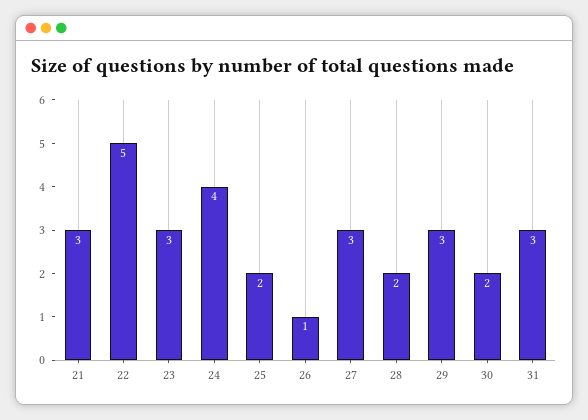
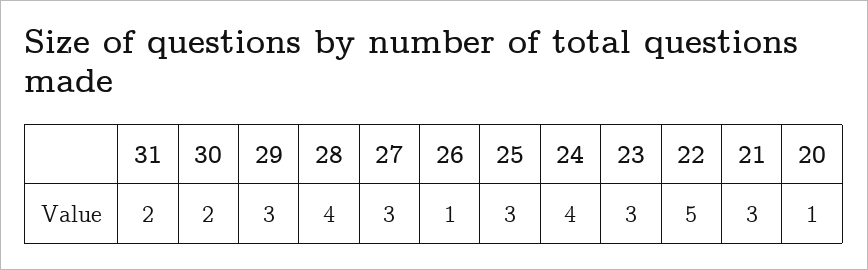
  {
    "21": 3,
    "22": 5,
    "23": 3,
    "24": 4,
-   "25": 2,
+   "25": 3,
    "26": 1,
    "27": 3,
-   "28": 2,
+   "28": 4,
    "29": 3,
    "30": 2,
-   "31": 3
+   "31": 2,
+   "20": 1
  }

